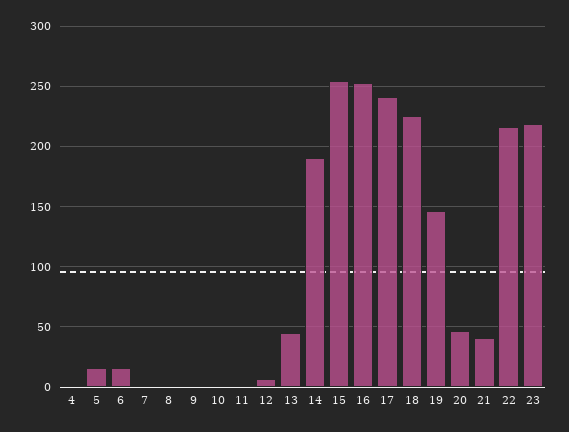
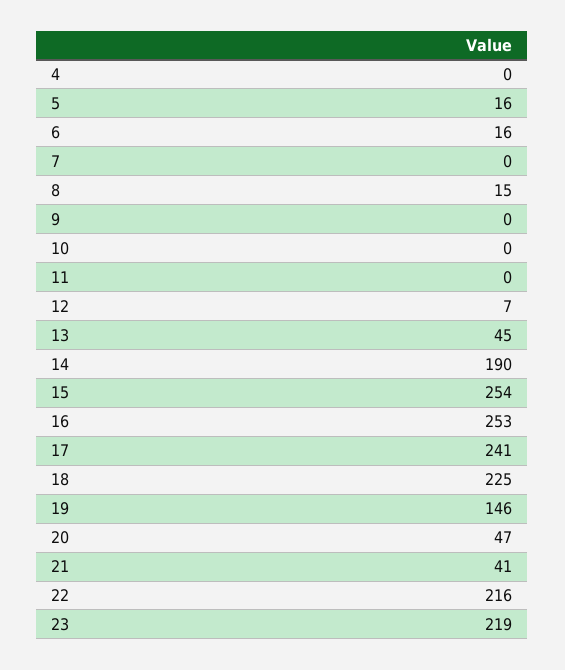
  {
    "4": 0,
    "5": 16,
    "6": 16,
    "7": 0,
-   "8": 0,
+   "8": 15,
    "9": 0,
    "10": 0,
    "11": 0,
    "12": 7,
    "13": 45,
    "14": 190,
    "15": 254,
    "16": 253,
    "17": 241,
    "18": 225,
    "19": 146,
    "20": 47,
    "21": 41,
    "22": 216,
    "23": 219
  }

